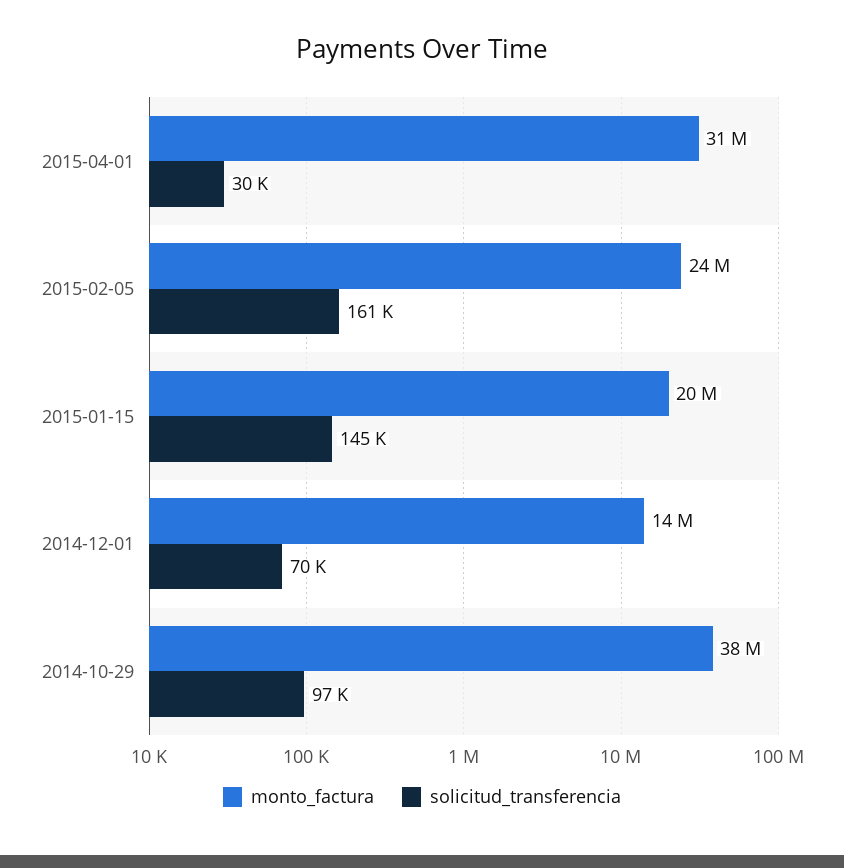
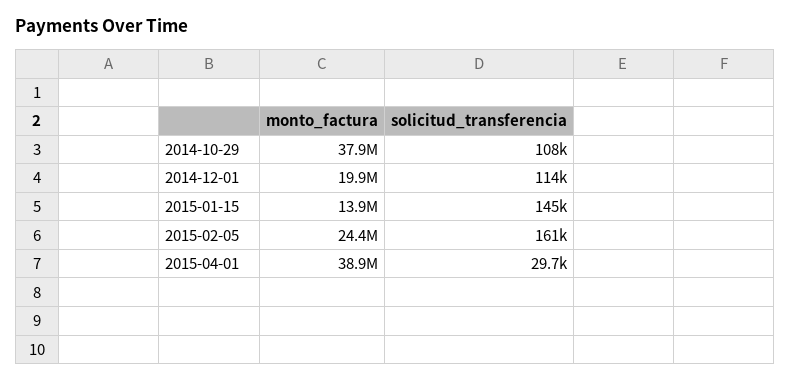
  {
    "monto_factura": {
-     "2015-04-01": 31000000,
+     "2015-04-01": 38900000,
      "2015-02-05": 24400000,
-     "2015-01-15": 20000000,
+     "2015-01-15": 13900000,
-     "2014-12-01": 14000000,
+     "2014-12-01": 19900000,
      "2014-10-29": 37900000
    },
    "solicitud_transferencia": {
      "2015-04-01": 29700,
      "2015-02-05": 161000,
      "2015-01-15": 145000,
-     "2014-12-01": 70000,
+     "2014-12-01": 114000,
-     "2014-10-29": 97000
+     "2014-10-29": 108000
    }
  }

